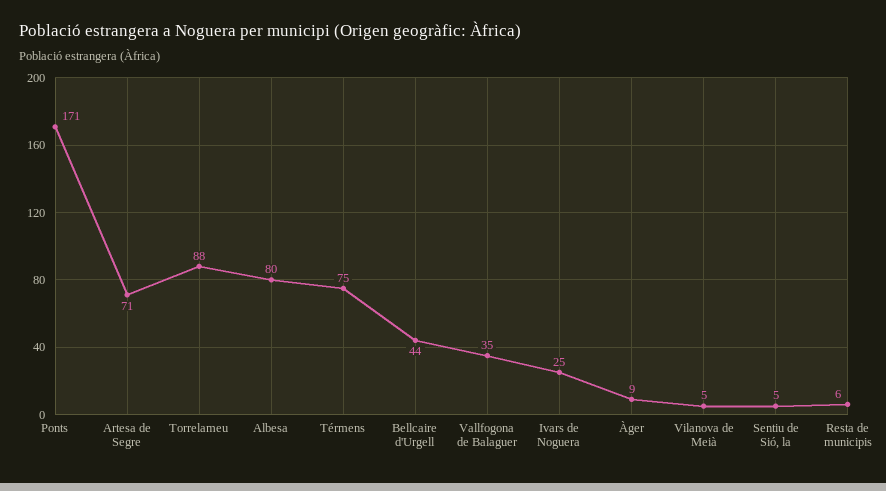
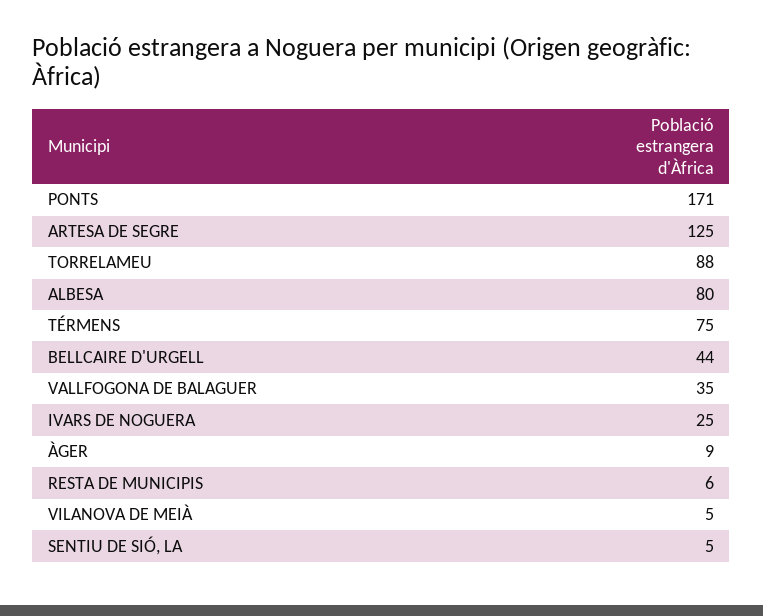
  {
    "Ponts": 171,
-   "Artesa de Segre": 71,
+   "Artesa de Segre": 125,
    "Torrelameu": 88,
    "Albesa": 80,
    "Térmens": 75,
    "Bellcaire d'Urgell": 44,
    "Vallfogona de Balaguer": 35,
    "Ivars de Noguera": 25,
    "Àger": 9,
    "Vilanova de Meià": 5,
    "Sentiu de Sió, la": 5,
    "Resta de municipis": 6
  }

